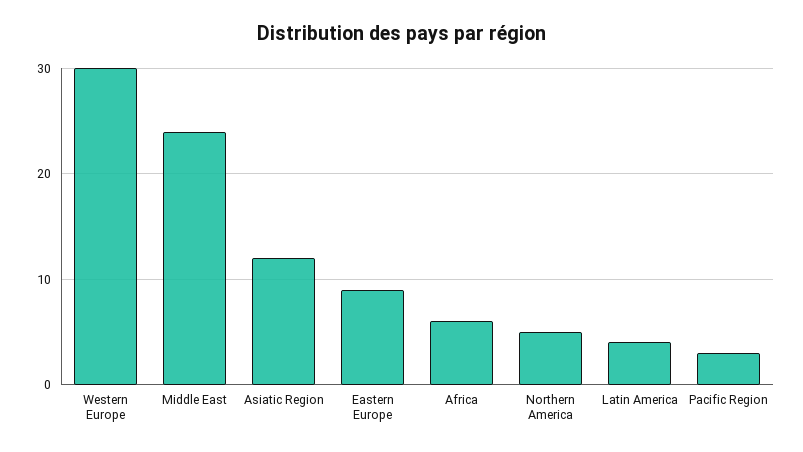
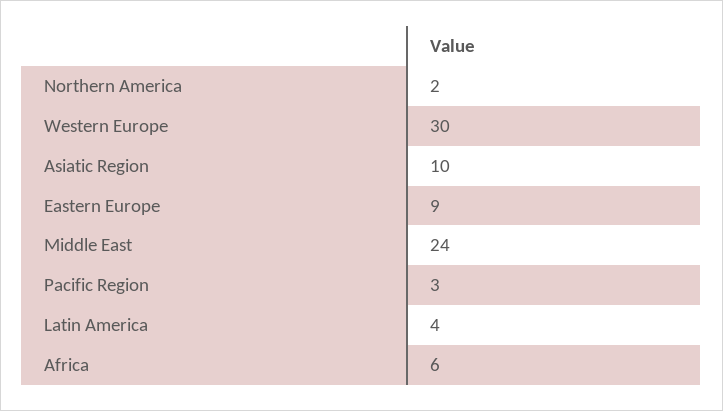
  {
    "Western Europe": 30,
    "Middle East": 24,
-   "Asiatic Region": 12,
+   "Asiatic Region": 10,
    "Eastern Europe": 9,
    "Africa": 6,
-   "Northern America": 5,
+   "Northern America": 2,
    "Latin America": 4,
    "Pacific Region": 3
  }

